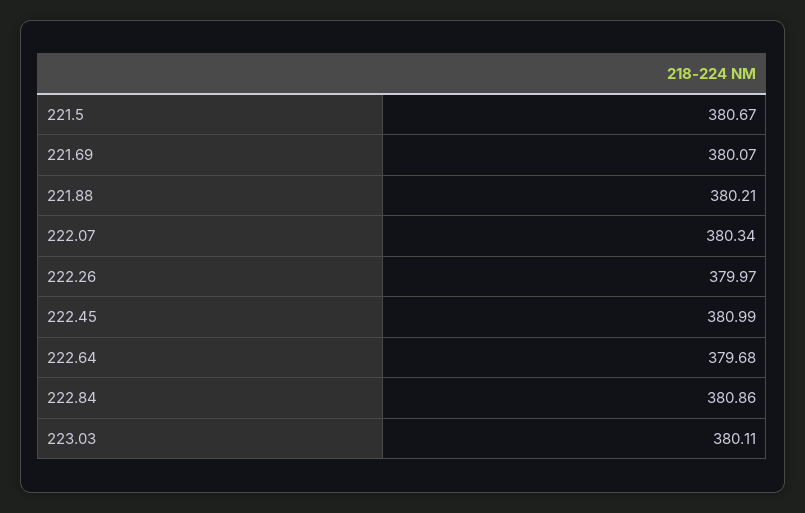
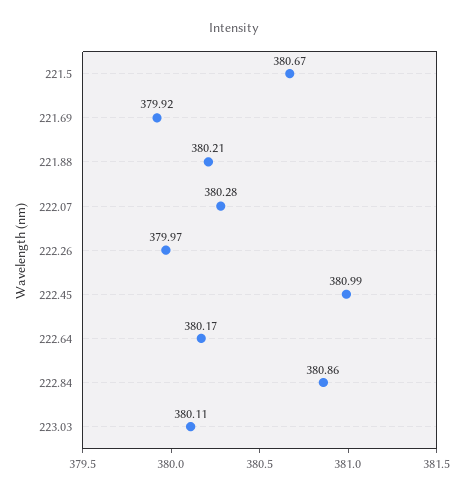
  {
    "221.5": 380.67,
-   "221.69": 380.07,
+   "221.69": 379.92,
    "221.88": 380.21,
-   "222.07": 380.34,
+   "222.07": 380.28,
    "222.26": 379.97,
    "222.45": 380.99,
-   "222.64": 379.68,
+   "222.64": 380.17,
    "222.84": 380.86,
    "223.03": 380.11
  }

